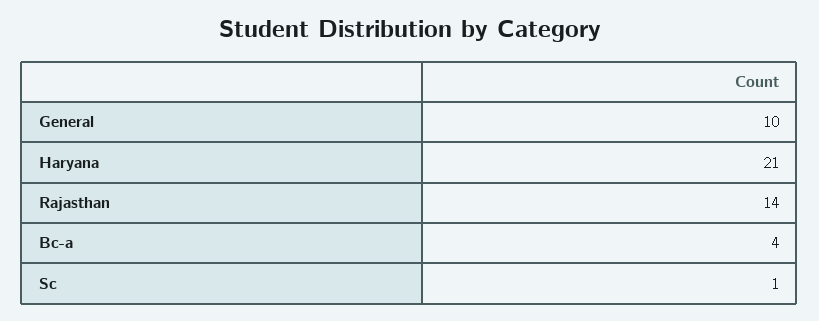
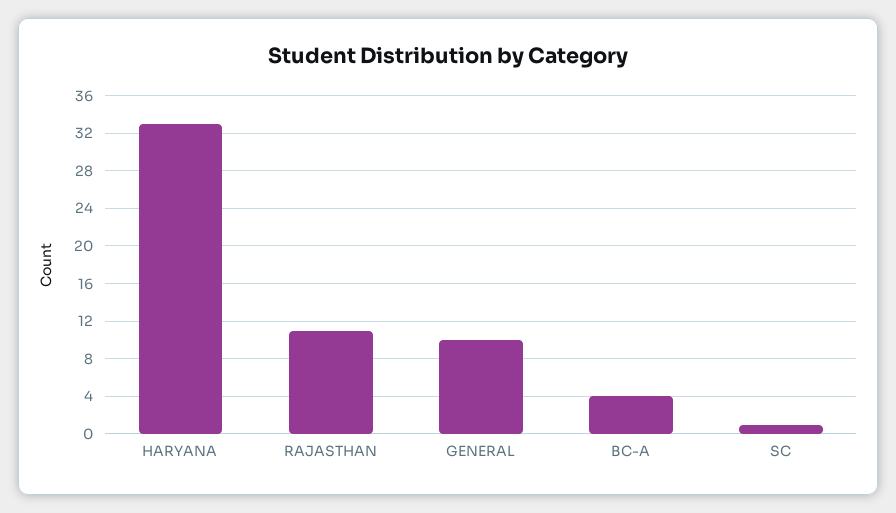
  {
    "General": 10,
-   "Haryana": 21,
+   "Haryana": 33,
-   "Rajasthan": 14,
+   "Rajasthan": 11,
    "Bc-a": 4,
    "Sc": 1
  }

